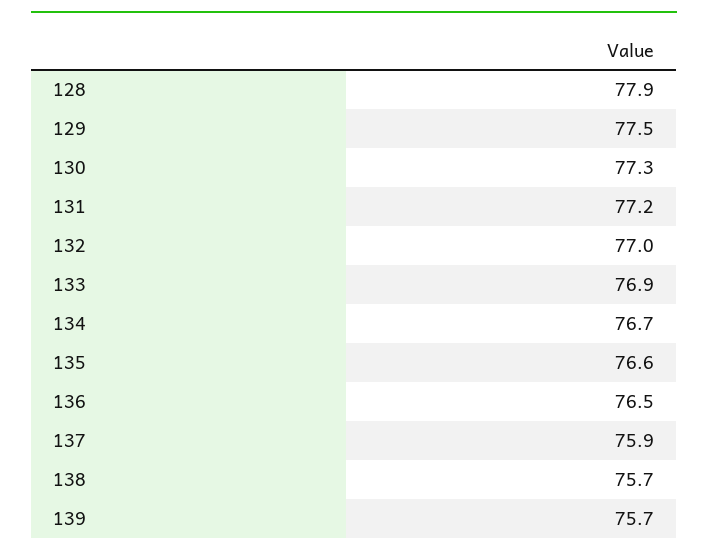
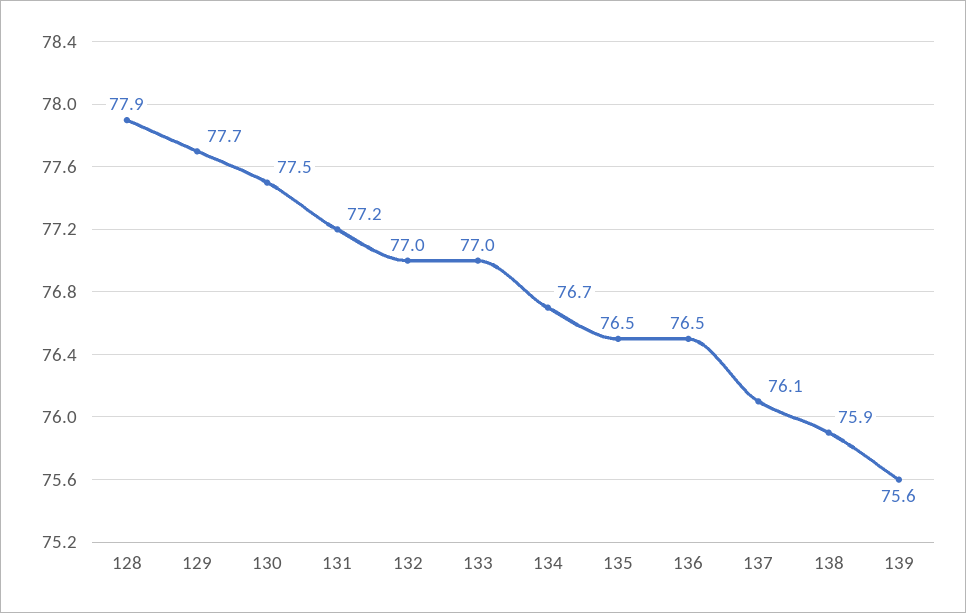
  {
    "128": 77.9,
-   "129": 77.5,
+   "129": 77.7,
-   "130": 77.3,
+   "130": 77.5,
    "131": 77.2,
    "132": 77,
-   "133": 76.9,
+   "133": 77,
    "134": 76.7,
-   "135": 76.6,
+   "135": 76.5,
    "136": 76.5,
-   "137": 75.9,
+   "137": 76.1,
-   "138": 75.7,
+   "138": 75.9,
-   "139": 75.7
+   "139": 75.6
  }

